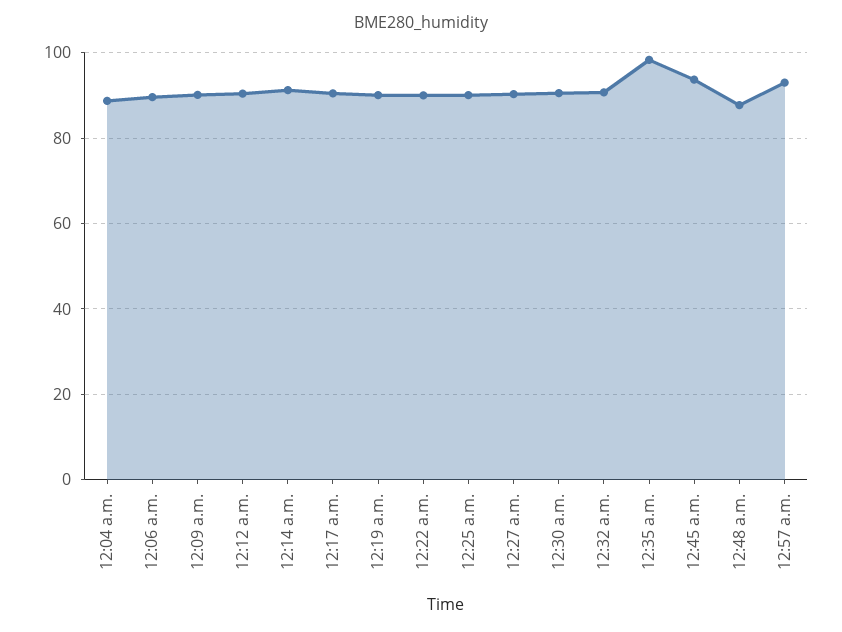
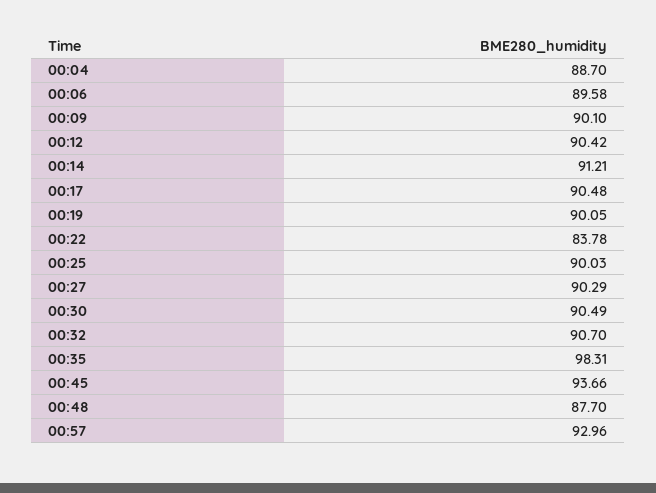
  {
    "12:04 a.m.": 88.7,
    "12:06 a.m.": 89.58,
    "12:09 a.m.": 90.1,
    "12:12 a.m.": 90.42,
    "12:14 a.m.": 91.21,
    "12:17 a.m.": 90.48,
    "12:19 a.m.": 90.05,
-   "12:22 a.m.": 90,
+   "12:22 a.m.": 83.78,
    "12:25 a.m.": 90.03,
    "12:27 a.m.": 90.29,
    "12:30 a.m.": 90.49,
    "12:32 a.m.": 90.7,
    "12:35 a.m.": 98.31,
    "12:45 a.m.": 93.66,
    "12:48 a.m.": 87.7,
    "12:57 a.m.": 92.96
  }

